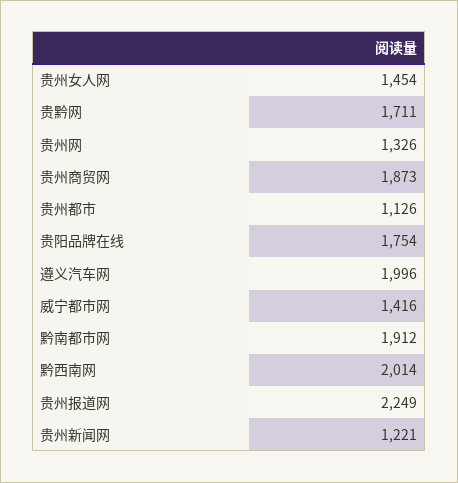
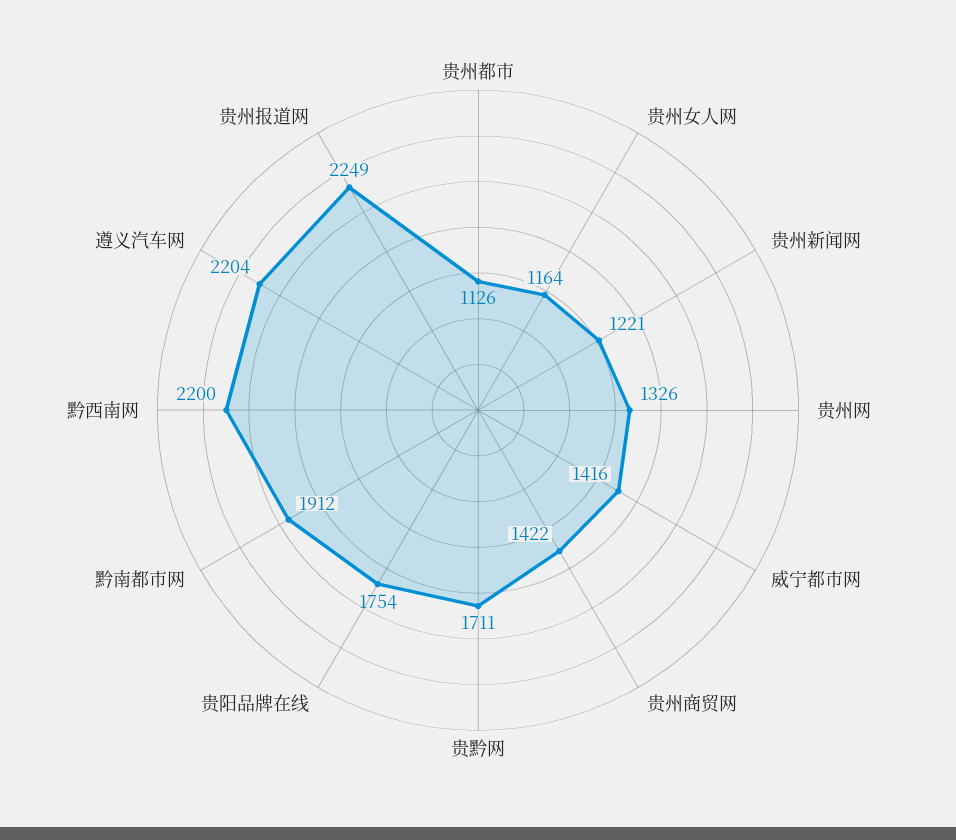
  {
-   "贵州女人网": 1454,
+   "贵州女人网": 1164,
    "贵黔网": 1711,
    "贵州网": 1326,
-   "贵州商贸网": 1873,
+   "贵州商贸网": 1422,
    "贵州都市": 1126,
    "贵阳品牌在线": 1754,
-   "遵义汽车网": 1996,
+   "遵义汽车网": 2204,
    "威宁都市网": 1416,
    "黔南都市网": 1912,
-   "黔西南网": 2014,
+   "黔西南网": 2200,
    "贵州报道网": 2249,
    "贵州新闻网": 1221
  }

